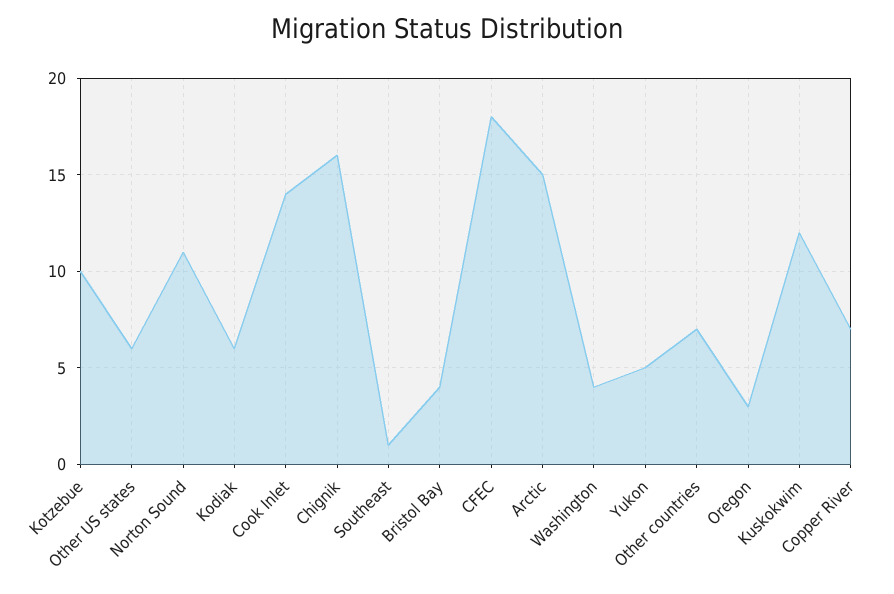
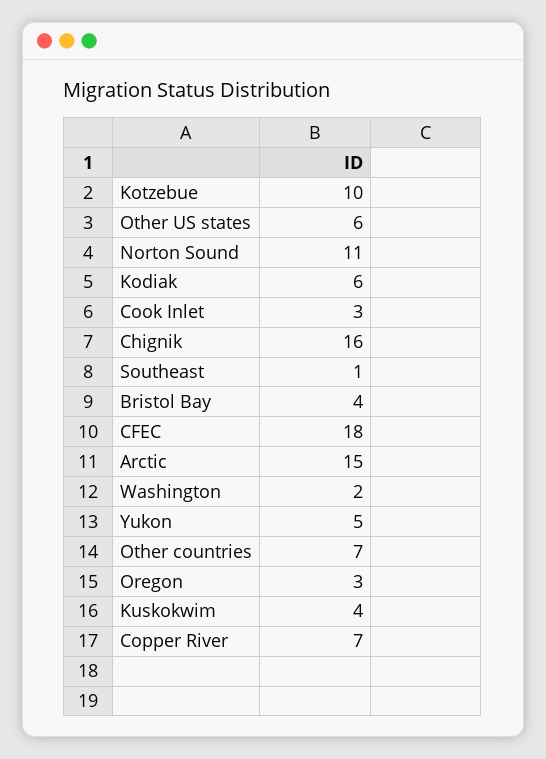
  {
    "Kotzebue": 10,
    "Other US states": 6,
    "Norton Sound": 11,
    "Kodiak": 6,
-   "Cook Inlet": 14,
+   "Cook Inlet": 3,
    "Chignik": 16,
    "Southeast": 1,
    "Bristol Bay": 4,
    "CFEC": 18,
    "Arctic": 15,
-   "Washington": 4,
+   "Washington": 2,
    "Yukon": 5,
    "Other countries": 7,
    "Oregon": 3,
-   "Kuskokwim": 12,
+   "Kuskokwim": 4,
    "Copper River": 7
  }

